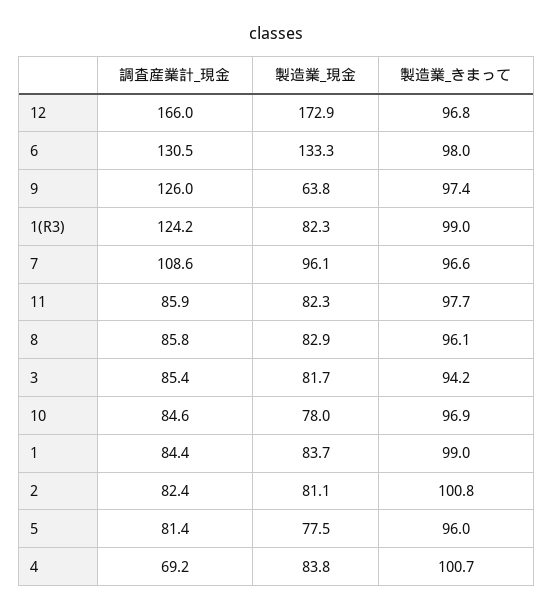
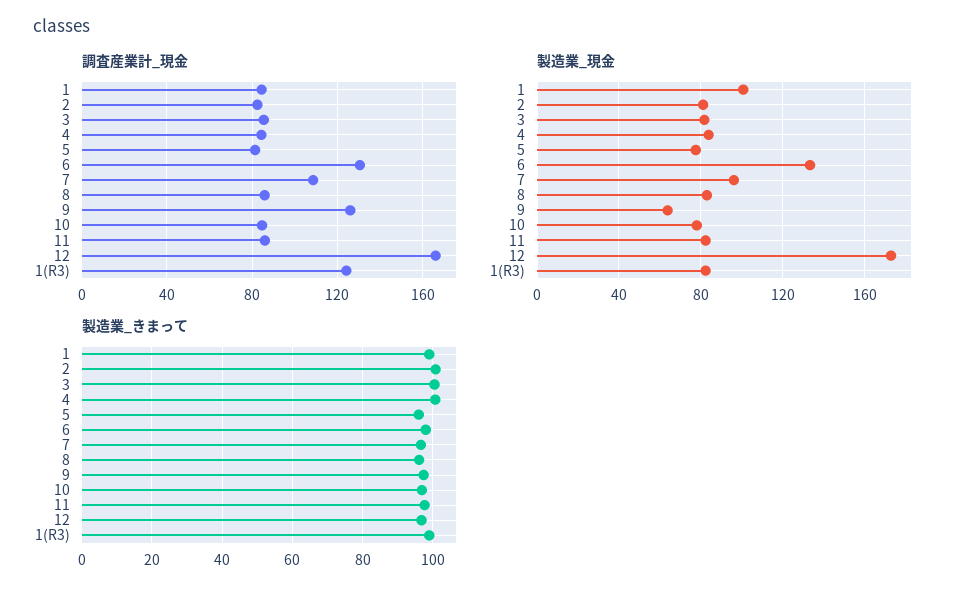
  {
    "調査産業計_現金": {
      "12": 166,
      "6": 130.5,
      "9": 126,
      "1(R3)": 124.2,
      "7": 108.6,
      "11": 85.9,
      "8": 85.8,
      "3": 85.4,
      "10": 84.6,
      "1": 84.4,
      "2": 82.4,
      "5": 81.4,
-     "4": 69.2
+     "4": 85
    },
    "製造業_現金": {
      "12": 172.9,
      "6": 133.3,
      "9": 63.8,
      "1(R3)": 82.3,
      "7": 96.1,
      "11": 82.3,
      "8": 82.9,
      "3": 81.7,
      "10": 78,
-     "1": 83.7,
+     "1": 100,
      "2": 81.1,
      "5": 77.5,
      "4": 83.8
    },
    "製造業_きまって": {
      "12": 96.8,
      "6": 98,
      "9": 97.4,
      "1(R3)": 99,
      "7": 96.6,
      "11": 97.7,
      "8": 96.1,
-     "3": 94.2,
+     "3": 100,
      "10": 96.9,
      "1": 99,
      "2": 100.8,
      "5": 96,
      "4": 100.7
    }
  }

